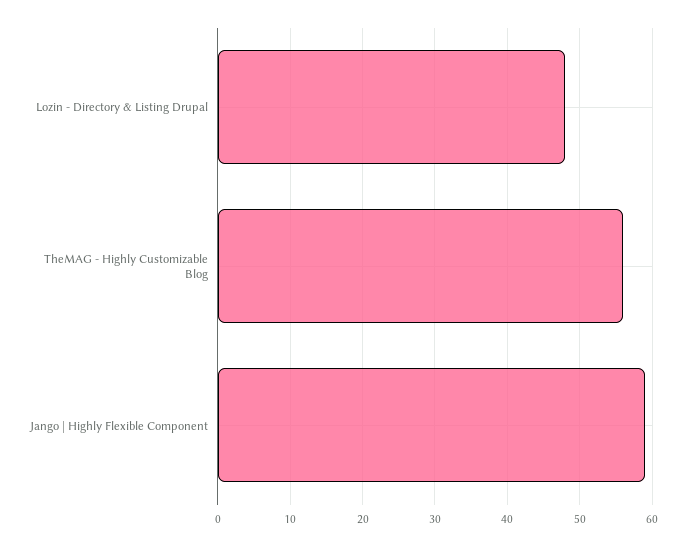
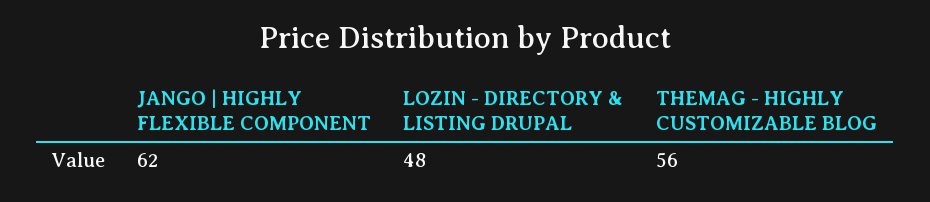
  {
    "Lozin - Directory & Listing Drupal": 48,
    "TheMAG - Highly Customizable Blog": 56,
-   "Jango | Highly Flexible Component": 59
+   "Jango | Highly Flexible Component": 62
  }

